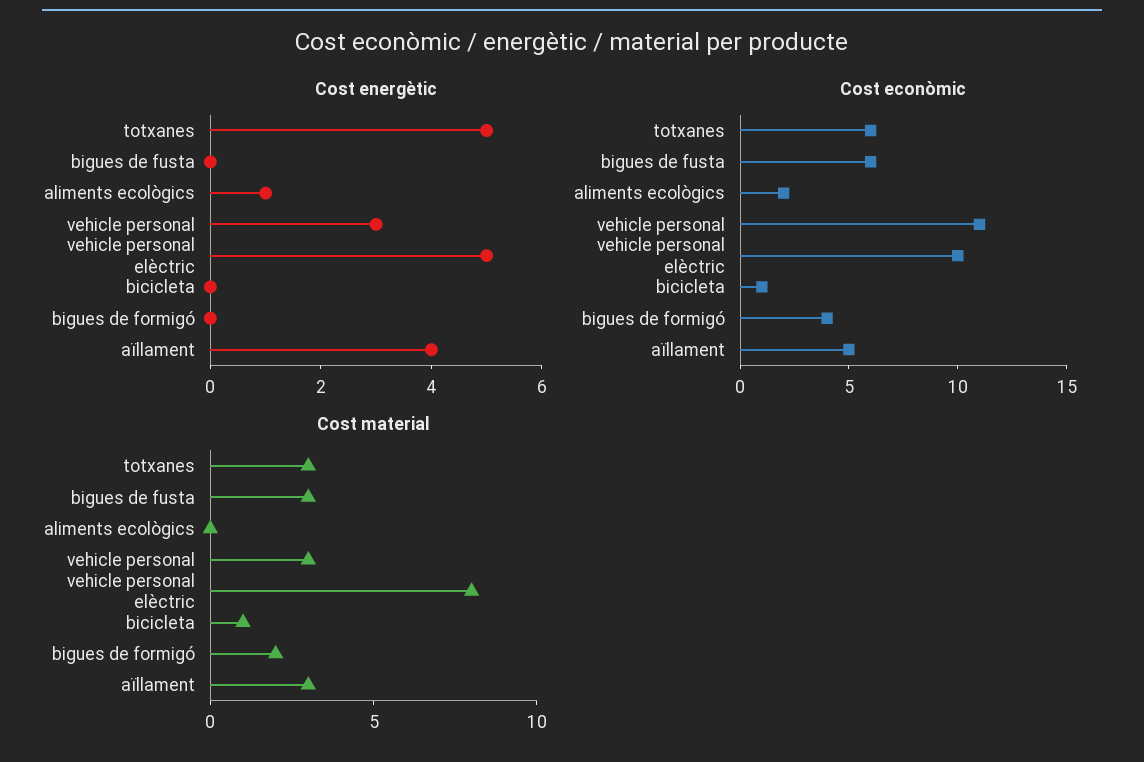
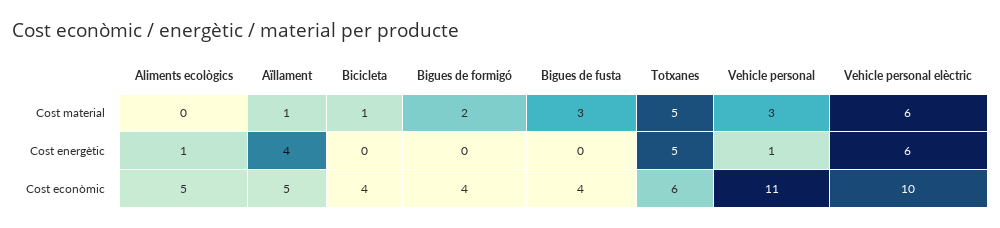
  {
    "Cost energètic": {
      "totxanes": 5,
      "bigues de fusta": 0,
      "aliments ecològics": 1,
-     "vehicle personal": 3,
+     "vehicle personal": 1,
-     "vehicle personal elèctric": 5,
+     "vehicle personal elèctric": 6,
      "bicicleta": 0,
      "bigues de formigó": 0,
      "aïllament": 4
    },
    "Cost econòmic": {
      "totxanes": 6,
-     "bigues de fusta": 6,
+     "bigues de fusta": 4,
-     "aliments ecològics": 2,
+     "aliments ecològics": 5,
      "vehicle personal": 11,
      "vehicle personal elèctric": 10,
-     "bicicleta": 1,
+     "bicicleta": 4,
      "bigues de formigó": 4,
      "aïllament": 5
    },
    "Cost material": {
-     "totxanes": 3,
+     "totxanes": 5,
      "bigues de fusta": 3,
      "aliments ecològics": 0,
      "vehicle personal": 3,
-     "vehicle personal elèctric": 8,
+     "vehicle personal elèctric": 6,
      "bicicleta": 1,
      "bigues de formigó": 2,
-     "aïllament": 3
+     "aïllament": 1
    }
  }

